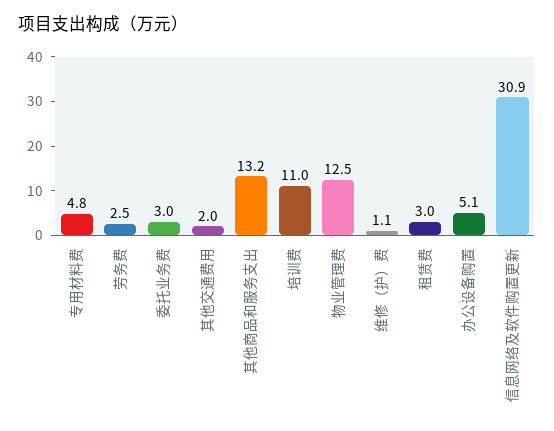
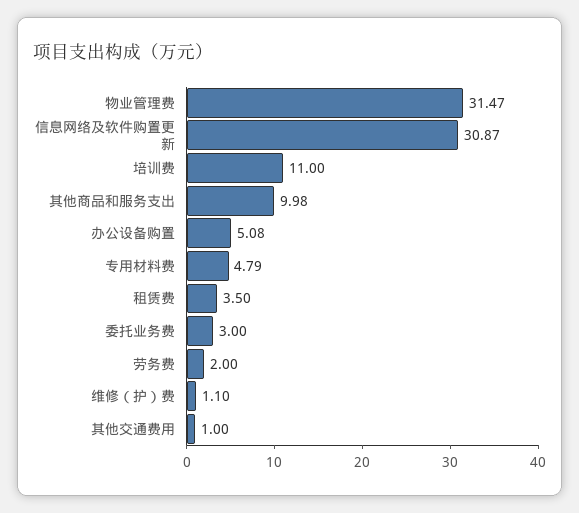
  {
    "专用材料费": 4.79,
-   "劳务费": 2.5,
+   "劳务费": 2,
    "委托业务费": 3,
-   "其他交通费用": 2,
+   "其他交通费用": 1,
-   "其他商品和服务支出": 13.2,
+   "其他商品和服务支出": 9.98,
    "培训费": 11,
-   "物业管理费": 12.5,
+   "物业管理费": 31.47,
    "维修（护）费": 1.1,
-   "租赁费": 3,
+   "租赁费": 3.5,
    "办公设备购置": 5.08,
    "信息网络及软件购置更新": 30.87
  }

